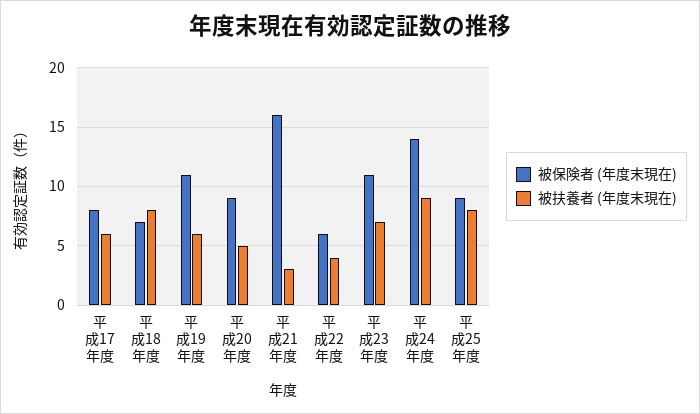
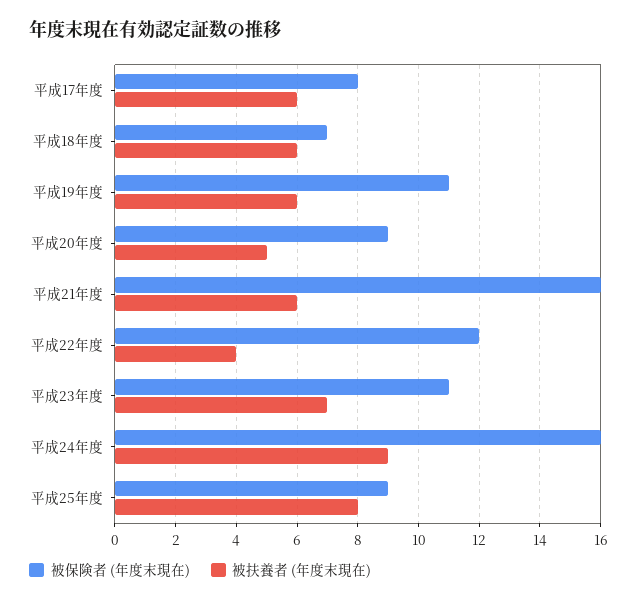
  {
    "被保険者 (年度末現在)": {
      "平成17年度": 8,
      "平成18年度": 7,
      "平成19年度": 11,
      "平成20年度": 9,
      "平成21年度": 16,
-     "平成22年度": 6,
+     "平成22年度": 12,
      "平成23年度": 11,
-     "平成24年度": 14,
+     "平成24年度": 16,
      "平成25年度": 9
    },
    "被扶養者 (年度末現在)": {
      "平成17年度": 6,
-     "平成18年度": 8,
+     "平成18年度": 6,
      "平成19年度": 6,
      "平成20年度": 5,
-     "平成21年度": 3,
+     "平成21年度": 6,
      "平成22年度": 4,
      "平成23年度": 7,
      "平成24年度": 9,
      "平成25年度": 8
    }
  }

